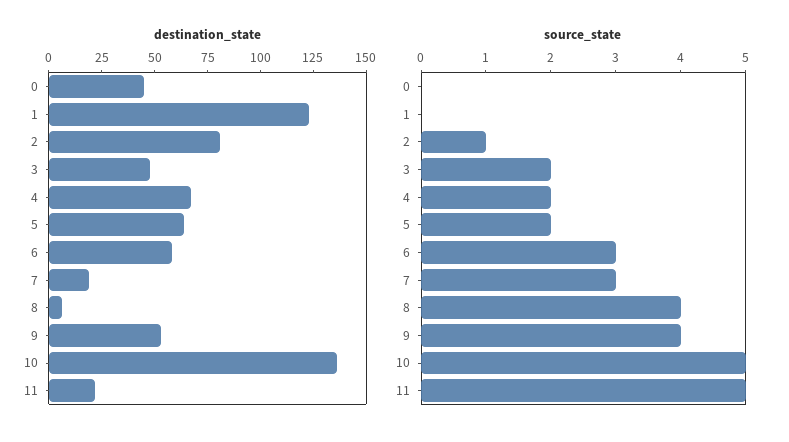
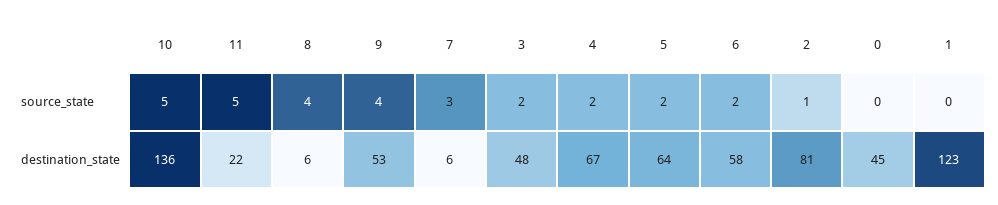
  {
    "destination_state": {
      "0": 45,
      "1": 123,
      "2": 81,
      "3": 48,
      "4": 67,
      "5": 64,
      "6": 58,
-     "7": 20,
+     "7": 6,
      "8": 6,
      "9": 53,
      "10": 136,
      "11": 22
    },
    "source_state": {
      "0": 0,
      "1": 0,
      "2": 1,
      "3": 2,
      "4": 2,
      "5": 2,
-     "6": 3,
+     "6": 2,
      "7": 3,
      "8": 4,
      "9": 4,
      "10": 5,
      "11": 5
    }
  }

